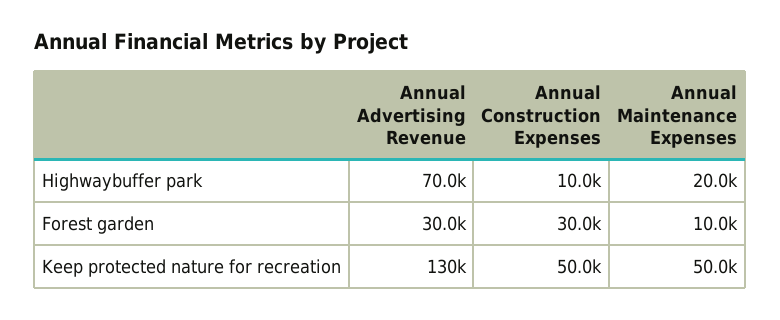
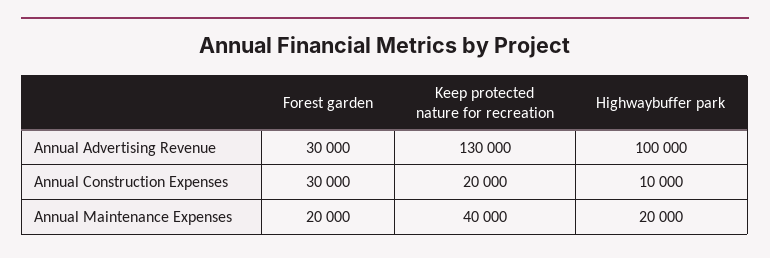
  {
    "Annual Advertising Revenue": {
-     "Highwaybuffer park": 70000,
+     "Highwaybuffer park": 100000,
      "Forest garden": 30000,
      "Keep protected nature for recreation": 130000
    },
    "Annual Construction Expenses": {
      "Highwaybuffer park": 10000,
      "Forest garden": 30000,
-     "Keep protected nature for recreation": 50000
+     "Keep protected nature for recreation": 20000
    },
    "Annual Maintenance Expenses": {
      "Highwaybuffer park": 20000,
-     "Forest garden": 10000,
+     "Forest garden": 20000,
-     "Keep protected nature for recreation": 50000
+     "Keep protected nature for recreation": 40000
    }
  }

